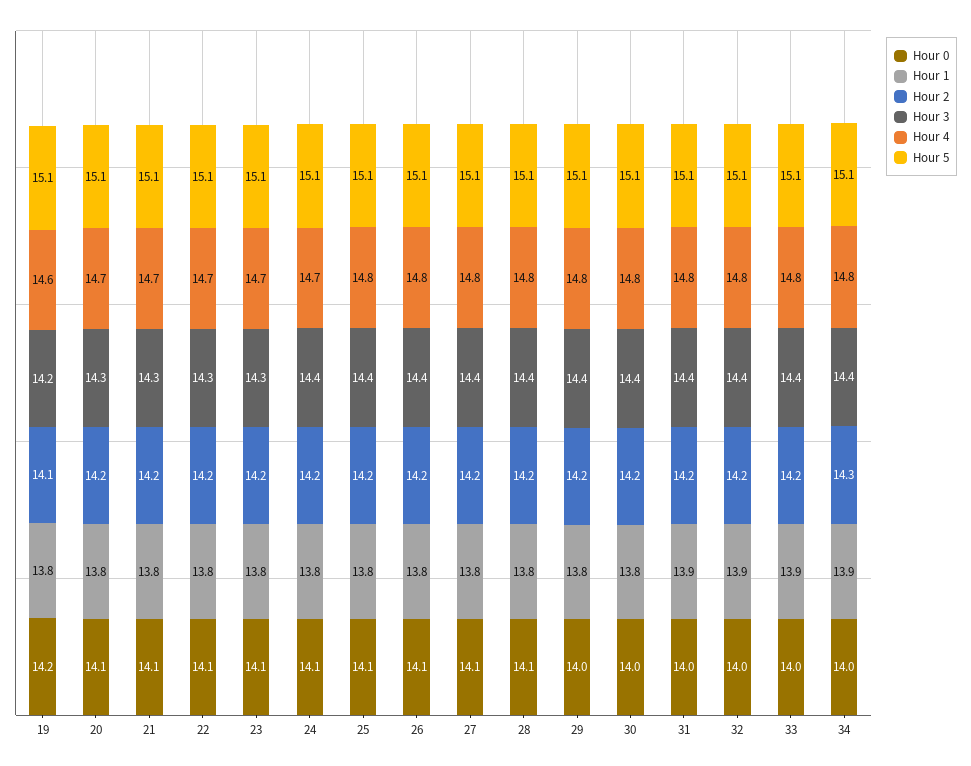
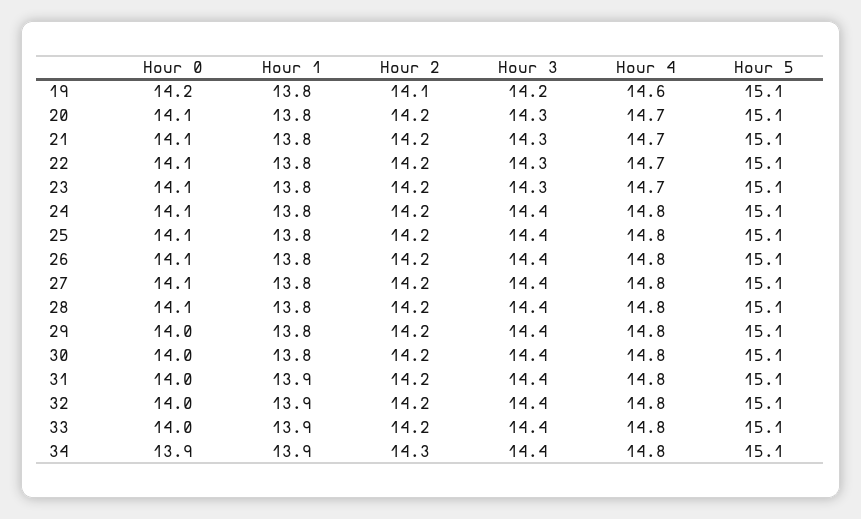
  {
    "Hour 0": {
      "19": 14.2,
      "20": 14.1,
      "21": 14.1,
      "22": 14.1,
      "23": 14.1,
      "24": 14.1,
      "25": 14.1,
      "26": 14.1,
      "27": 14.1,
      "28": 14.1,
      "29": 14,
      "30": 14,
      "31": 14,
      "32": 14,
      "33": 14,
-     "34": 14
+     "34": 13.9
    },
    "Hour 1": {
      "19": 13.8,
      "20": 13.8,
      "21": 13.8,
      "22": 13.8,
      "23": 13.8,
      "24": 13.8,
      "25": 13.8,
      "26": 13.8,
      "27": 13.8,
      "28": 13.8,
      "29": 13.8,
      "30": 13.8,
      "31": 13.9,
      "32": 13.9,
      "33": 13.9,
      "34": 13.9
    },
    "Hour 2": {
      "19": 14.1,
      "20": 14.2,
      "21": 14.2,
      "22": 14.2,
      "23": 14.2,
      "24": 14.2,
      "25": 14.2,
      "26": 14.2,
      "27": 14.2,
      "28": 14.2,
      "29": 14.2,
      "30": 14.2,
      "31": 14.2,
      "32": 14.2,
      "33": 14.2,
      "34": 14.3
    },
    "Hour 3": {
      "19": 14.2,
      "20": 14.3,
      "21": 14.3,
      "22": 14.3,
      "23": 14.3,
      "24": 14.4,
      "25": 14.4,
      "26": 14.4,
      "27": 14.4,
      "28": 14.4,
      "29": 14.4,
      "30": 14.4,
      "31": 14.4,
      "32": 14.4,
      "33": 14.4,
      "34": 14.4
    },
    "Hour 4": {
      "19": 14.6,
      "20": 14.7,
      "21": 14.7,
      "22": 14.7,
      "23": 14.7,
-     "24": 14.7,
+     "24": 14.8,
      "25": 14.8,
      "26": 14.8,
      "27": 14.8,
      "28": 14.8,
      "29": 14.8,
      "30": 14.8,
      "31": 14.8,
      "32": 14.8,
      "33": 14.8,
      "34": 14.8
    },
    "Hour 5": {
      "19": 15.1,
      "20": 15.1,
      "21": 15.1,
      "22": 15.1,
      "23": 15.1,
      "24": 15.1,
      "25": 15.1,
      "26": 15.1,
      "27": 15.1,
      "28": 15.1,
      "29": 15.1,
      "30": 15.1,
      "31": 15.1,
      "32": 15.1,
      "33": 15.1,
      "34": 15.1
    }
  }

